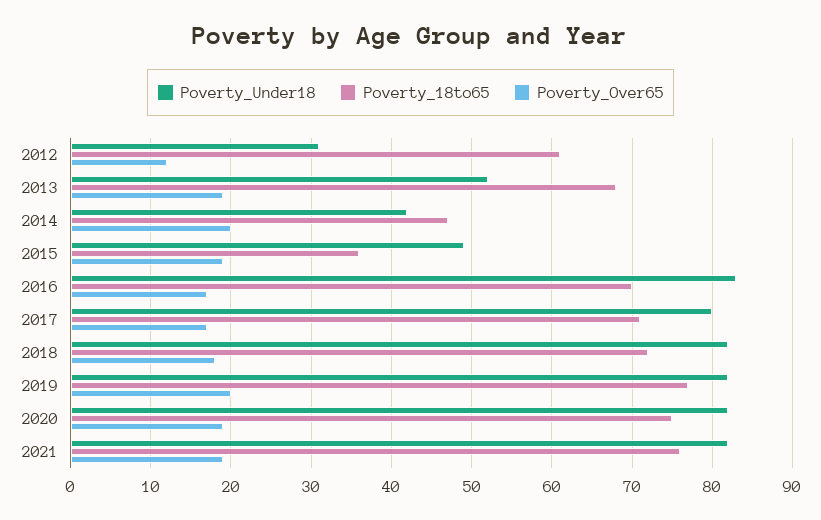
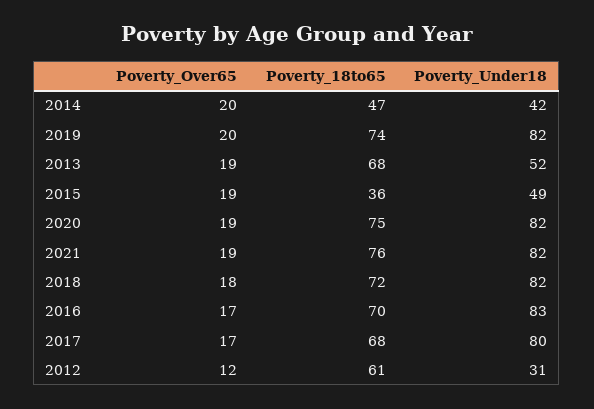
  {
    "Poverty_Under18": {
      "2012": 31,
      "2013": 52,
      "2014": 42,
      "2015": 49,
      "2016": 83,
      "2017": 80,
      "2018": 82,
      "2019": 82,
      "2020": 82,
      "2021": 82
    },
    "Poverty_18to65": {
      "2012": 61,
      "2013": 68,
      "2014": 47,
      "2015": 36,
      "2016": 70,
-     "2017": 71,
+     "2017": 68,
      "2018": 72,
-     "2019": 77,
+     "2019": 74,
      "2020": 75,
      "2021": 76
    },
    "Poverty_Over65": {
      "2012": 12,
      "2013": 19,
      "2014": 20,
      "2015": 19,
      "2016": 17,
      "2017": 17,
      "2018": 18,
      "2019": 20,
      "2020": 19,
      "2021": 19
    }
  }

